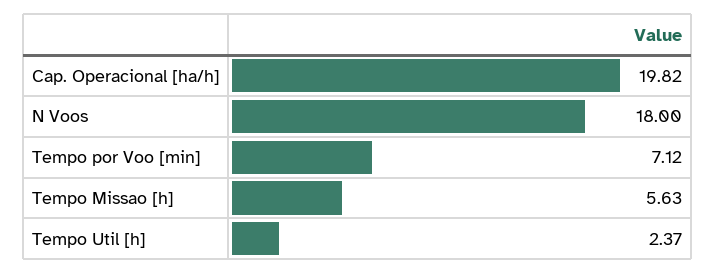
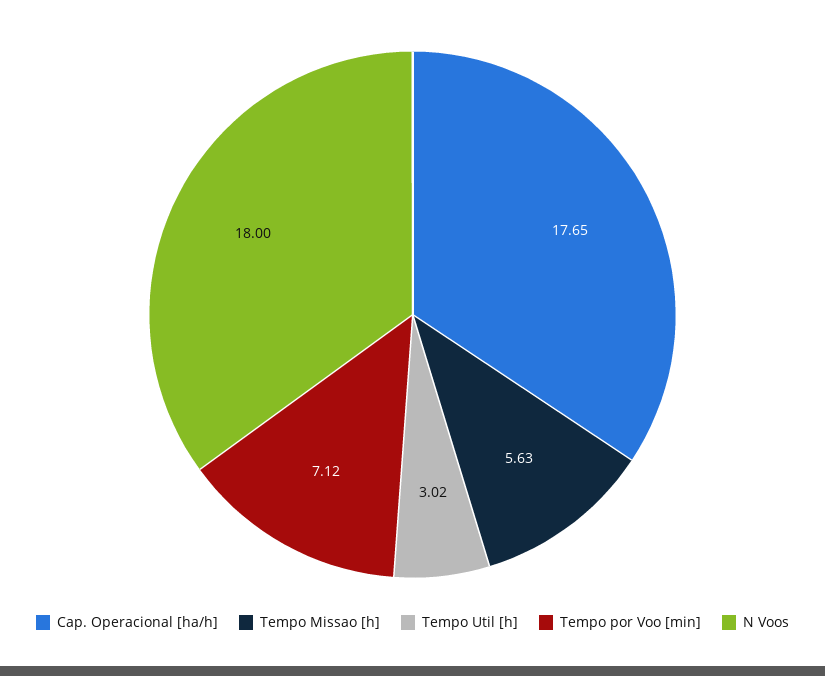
  {
-   "Cap. Operacional [ha/h]": 19.82,
+   "Cap. Operacional [ha/h]": 17.65,
    "N Voos": 18,
    "Tempo por Voo [min]": 7.12,
    "Tempo Missao [h]": 5.63,
-   "Tempo Util [h]": 2.37
+   "Tempo Util [h]": 3.02
  }

